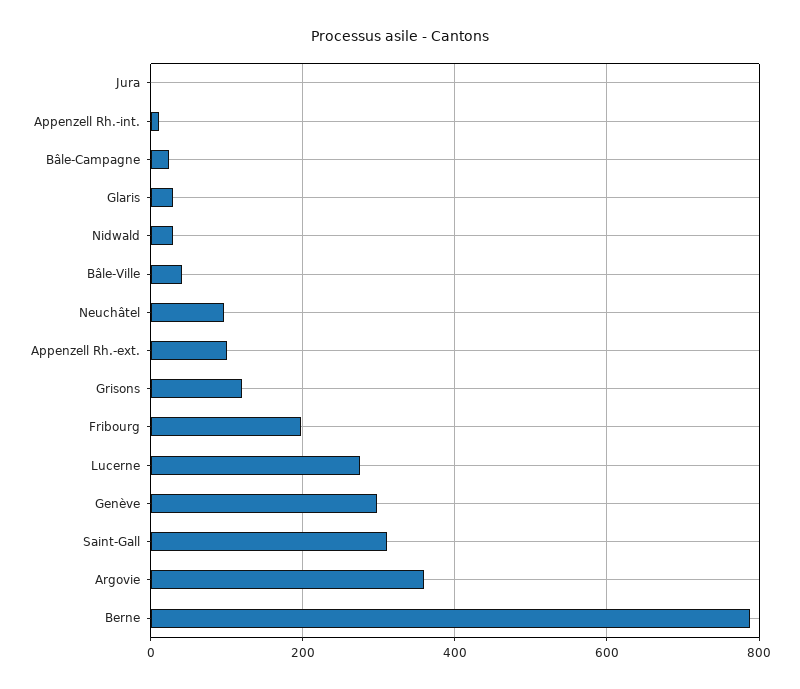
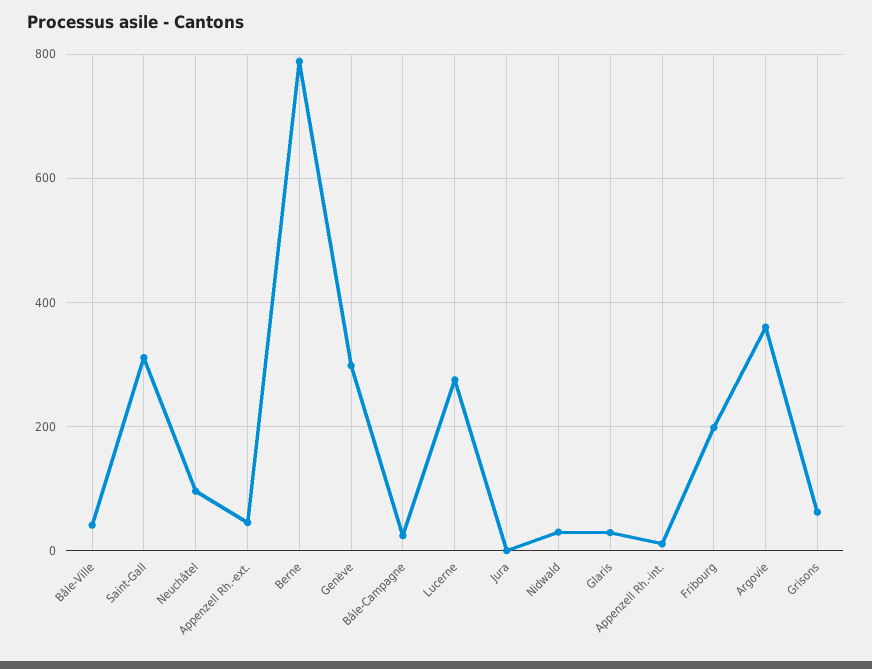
  {
    "Jura": 0,
    "Appenzell Rh.-int.": 20,
    "Bâle-Campagne": 20,
    "Glaris": 20,
    "Nidwald": 40,
    "Bâle-Ville": 40,
    "Neuchâtel": 100,
-   "Appenzell Rh.-ext.": 100,
+   "Appenzell Rh.-ext.": 40,
-   "Grisons": 120,
+   "Grisons": 60,
    "Fribourg": 200,
    "Lucerne": 280,
    "Genève": 300,
    "Saint-Gall": 320,
    "Argovie": 360,
    "Berne": 780
  }

